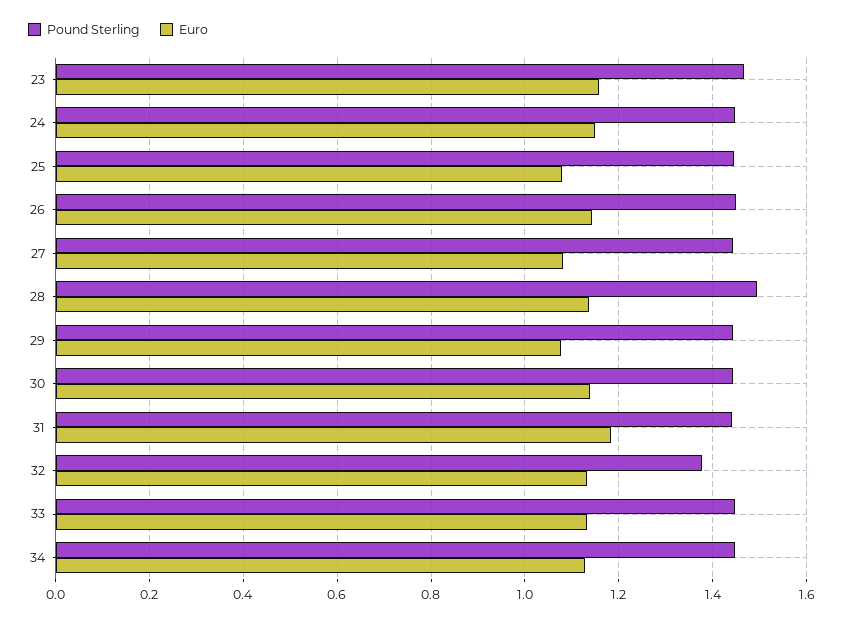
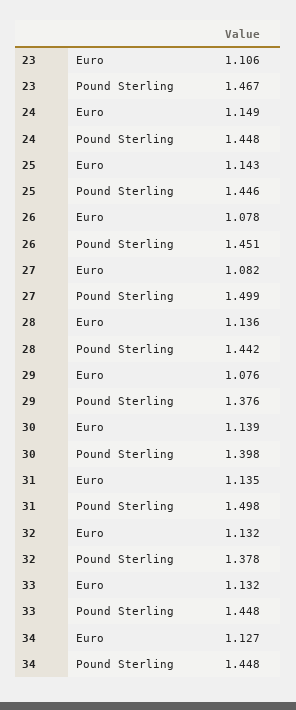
  {
    "Pound Sterling": {
      "23": 1.467,
      "24": 1.448,
      "25": 1.446,
      "26": 1.451,
-     "27": 1.44,
+     "27": 1.499,
-     "28": 1.5,
+     "28": 1.442,
-     "29": 1.44,
+     "29": 1.376,
-     "30": 1.44,
+     "30": 1.398,
-     "31": 1.44,
+     "31": 1.498,
      "32": 1.378,
      "33": 1.448,
      "34": 1.448
    },
    "Euro": {
-     "23": 1.16,
+     "23": 1.106,
      "24": 1.149,
-     "25": 1.08,
+     "25": 1.143,
-     "26": 1.14,
+     "26": 1.078,
      "27": 1.082,
      "28": 1.136,
      "29": 1.076,
      "30": 1.139,
-     "31": 1.18,
+     "31": 1.135,
      "32": 1.132,
      "33": 1.132,
      "34": 1.127
    }
  }

